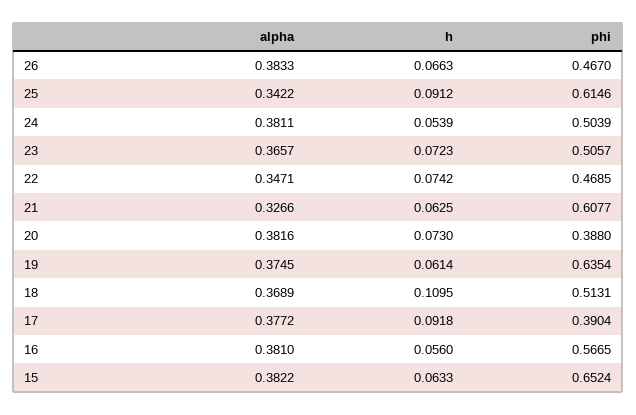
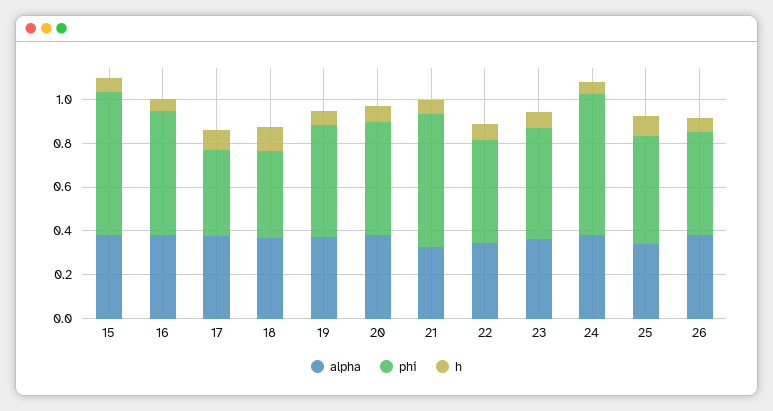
  {
    "alpha": {
      "26": 0.3833,
      "25": 0.3422,
      "24": 0.3811,
      "23": 0.3657,
      "22": 0.3471,
      "21": 0.3266,
      "20": 0.3816,
      "19": 0.3745,
      "18": 0.3689,
      "17": 0.3772,
      "16": 0.381,
      "15": 0.3822
    },
    "h": {
      "26": 0.0663,
      "25": 0.0912,
      "24": 0.0539,
      "23": 0.0723,
      "22": 0.0742,
      "21": 0.0625,
      "20": 0.073,
      "19": 0.0614,
      "18": 0.1095,
      "17": 0.0918,
      "16": 0.056,
      "15": 0.0633
    },
    "phi": {
      "26": 0.467,
-     "25": 0.6146,
+     "25": 0.5,
-     "24": 0.5039,
+     "24": 0.65,
      "23": 0.5057,
      "22": 0.4685,
      "21": 0.6077,
-     "20": 0.388,
+     "20": 0.5,
-     "19": 0.6354,
+     "19": 0.5,
-     "18": 0.5131,
+     "18": 0.4,
      "17": 0.3904,
      "16": 0.5665,
      "15": 0.6524
    }
  }

